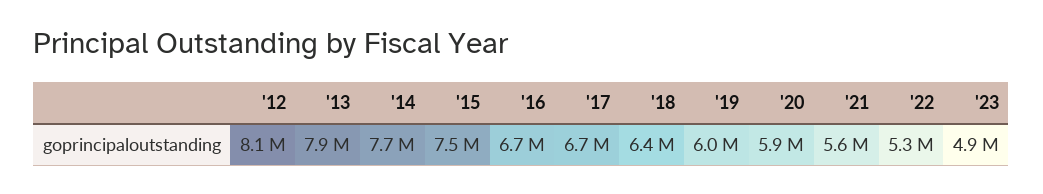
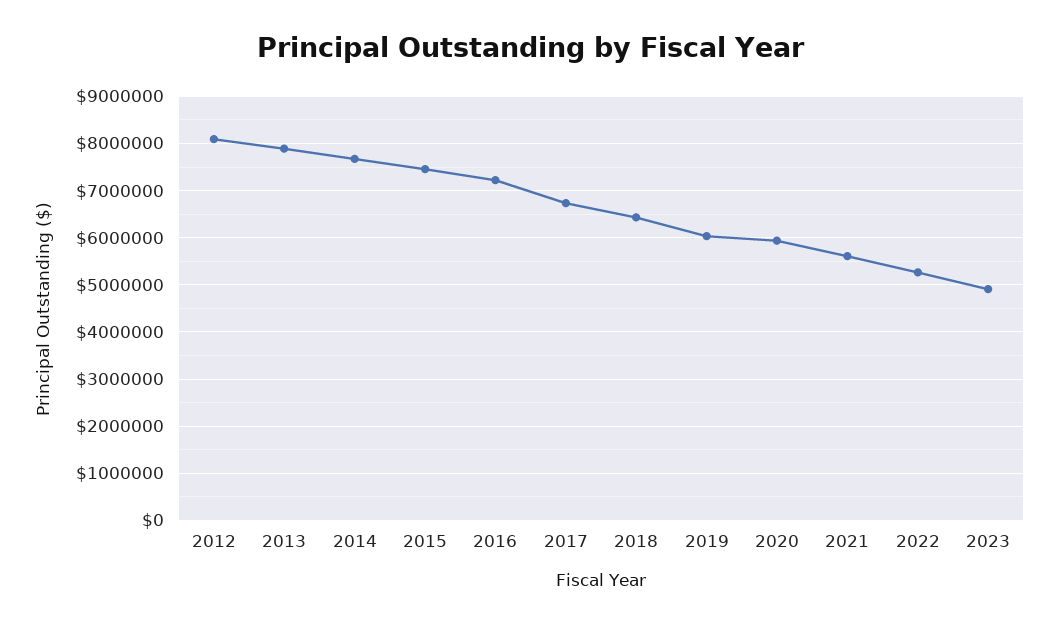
  {
    "'12": 8100000,
    "'13": 7900000,
    "'14": 7700000,
    "'15": 7500000,
-   "'16": 6700000,
+   "'16": 7200000,
    "'17": 6700000,
    "'18": 6400000,
    "'19": 6000000,
    "'20": 5900000,
    "'21": 5600000,
    "'22": 5300000,
    "'23": 4900000
  }

